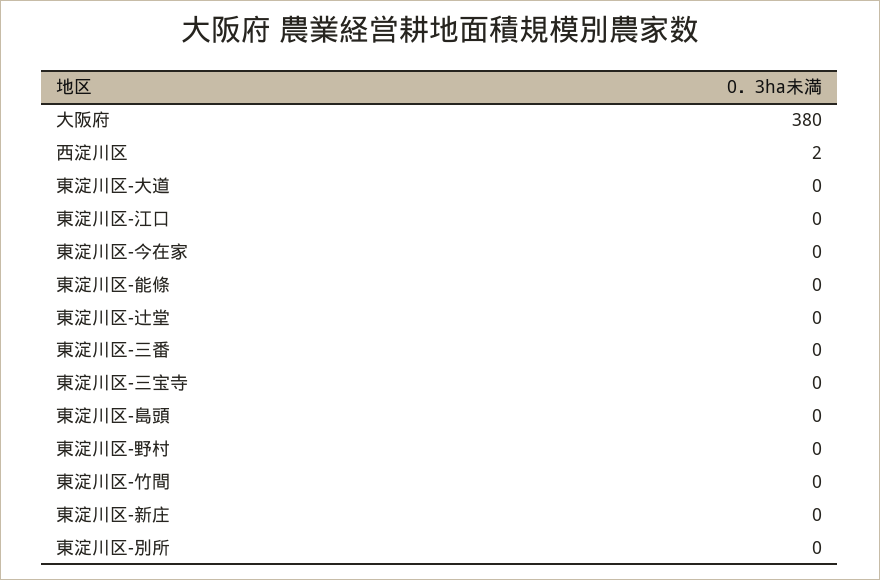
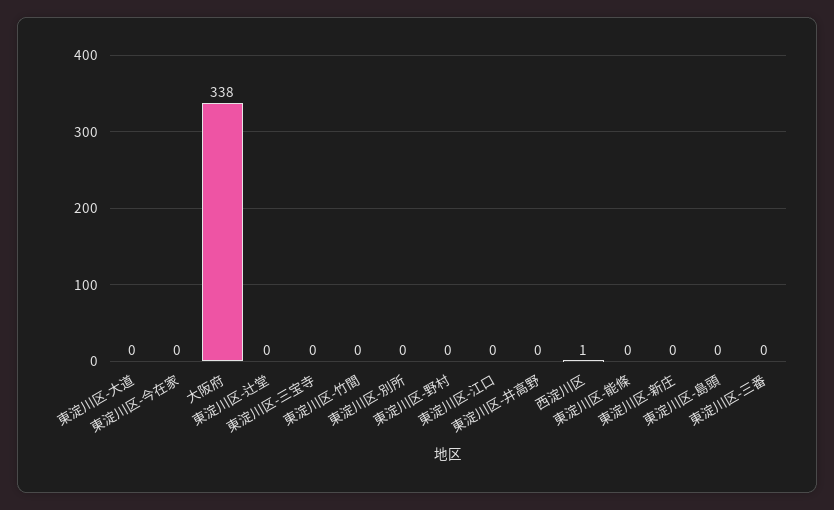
  {
-   "大阪府": 380,
+   "大阪府": 338,
-   "西淀川区": 2,
+   "西淀川区": 1,
    "東淀川区-大道": 0,
    "東淀川区-江口": 0,
    "東淀川区-今在家": 0,
    "東淀川区-能條": 0,
    "東淀川区-辻堂": 0,
    "東淀川区-三番": 0,
    "東淀川区-三宝寺": 0,
    "東淀川区-島頭": 0,
    "東淀川区-野村": 0,
    "東淀川区-竹間": 0,
    "東淀川区-新庄": 0,
-   "東淀川区-別所": 0
+   "東淀川区-別所": 0,
+   "東淀川区-井高野": 0
  }

